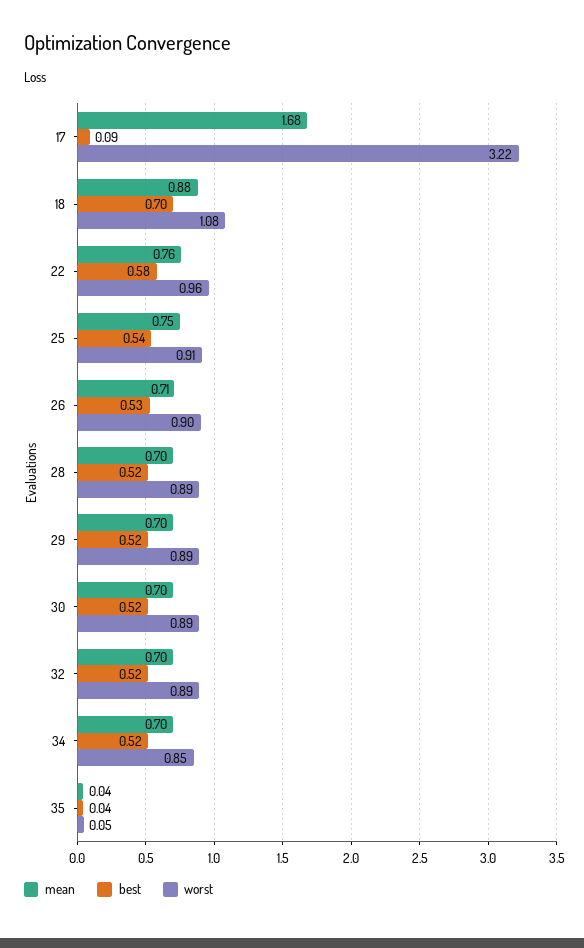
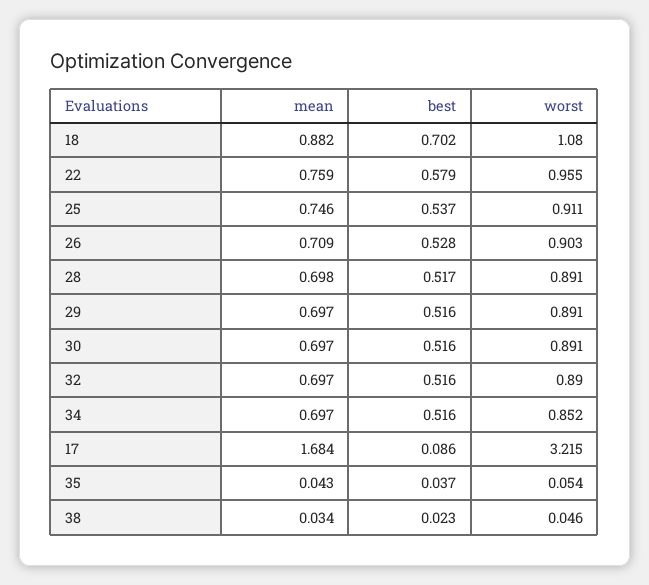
  {
    "mean": {
      "17": 1.684,
      "18": 0.882,
      "22": 0.759,
      "25": 0.746,
      "26": 0.709,
      "28": 0.698,
      "29": 0.697,
      "30": 0.697,
      "32": 0.697,
      "34": 0.697,
-     "35": 0.043
+     "35": 0.043,
+     "38": 0.034
    },
    "best": {
      "17": 0.086,
      "18": 0.702,
      "22": 0.579,
      "25": 0.537,
      "26": 0.528,
      "28": 0.517,
      "29": 0.516,
      "30": 0.516,
      "32": 0.516,
      "34": 0.516,
-     "35": 0.037
+     "35": 0.037,
+     "38": 0.023
    },
    "worst": {
      "17": 3.215,
      "18": 1.08,
      "22": 0.955,
      "25": 0.911,
      "26": 0.903,
      "28": 0.891,
      "29": 0.891,
      "30": 0.891,
      "32": 0.89,
      "34": 0.852,
-     "35": 0.054
+     "35": 0.054,
+     "38": 0.046
    }
  }

